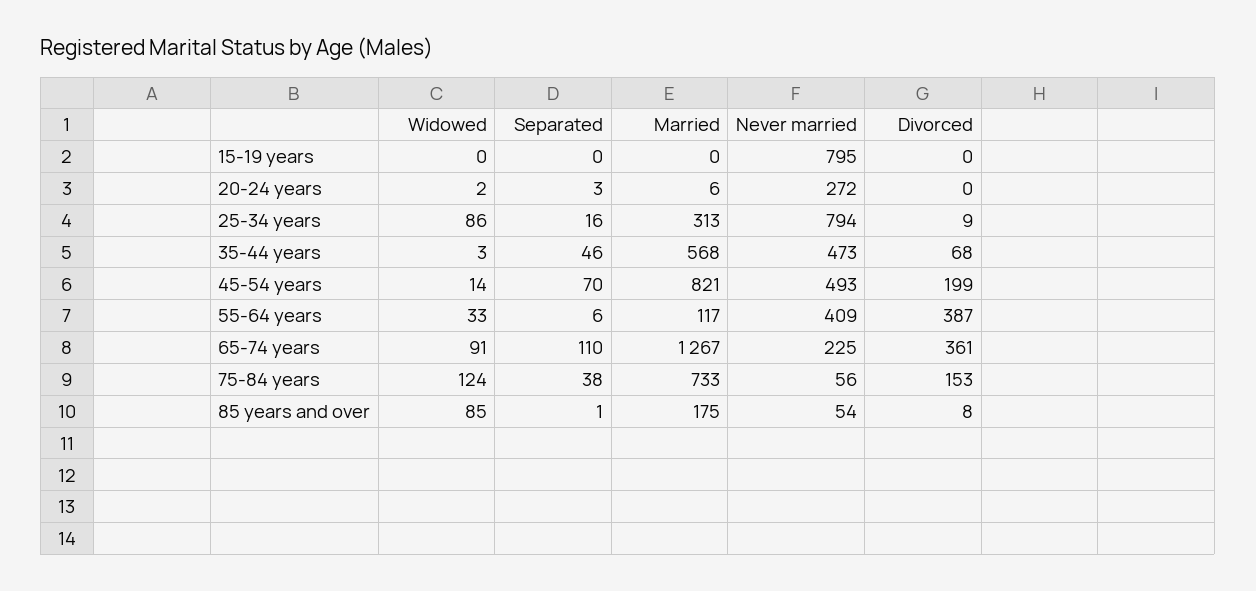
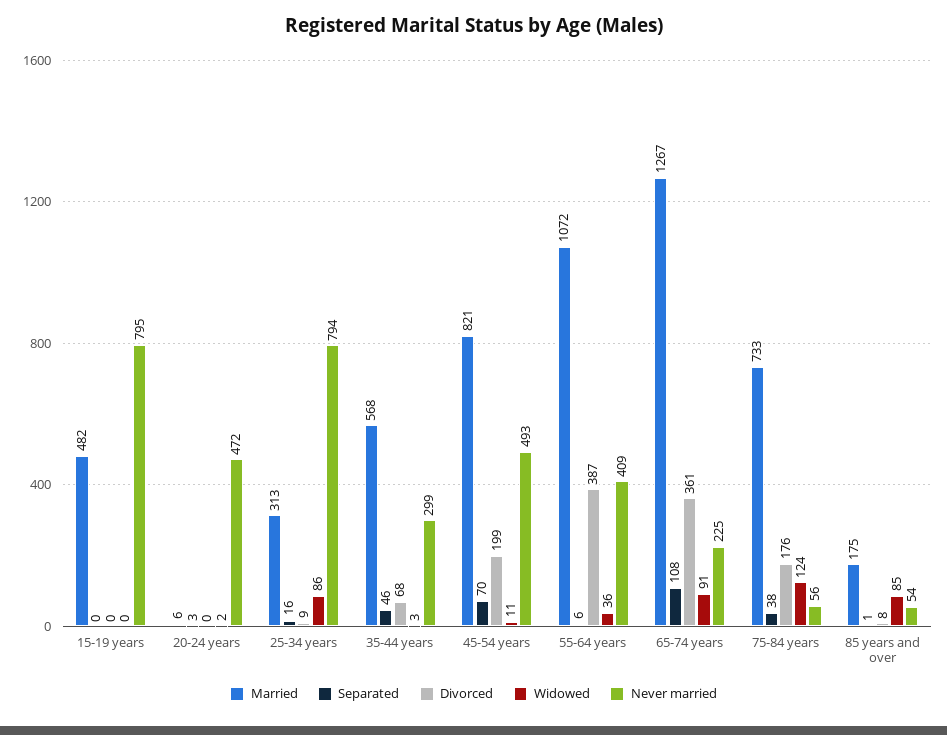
  {
    "Widowed": {
      "15-19 years": 0,
      "20-24 years": 2,
      "25-34 years": 86,
      "35-44 years": 3,
-     "45-54 years": 14,
+     "45-54 years": 11,
-     "55-64 years": 33,
+     "55-64 years": 36,
      "65-74 years": 91,
      "75-84 years": 124,
      "85 years and over": 85
    },
    "Separated": {
      "15-19 years": 0,
      "20-24 years": 3,
      "25-34 years": 16,
      "35-44 years": 46,
      "45-54 years": 70,
      "55-64 years": 6,
-     "65-74 years": 110,
+     "65-74 years": 108,
      "75-84 years": 38,
      "85 years and over": 1
    },
    "Married": {
-     "15-19 years": 0,
+     "15-19 years": 482,
      "20-24 years": 6,
      "25-34 years": 313,
      "35-44 years": 568,
      "45-54 years": 821,
-     "55-64 years": 117,
+     "55-64 years": 1072,
      "65-74 years": 1267,
      "75-84 years": 733,
      "85 years and over": 175
    },
    "Never married": {
      "15-19 years": 795,
-     "20-24 years": 272,
+     "20-24 years": 472,
      "25-34 years": 794,
-     "35-44 years": 473,
+     "35-44 years": 299,
      "45-54 years": 493,
      "55-64 years": 409,
      "65-74 years": 225,
      "75-84 years": 56,
      "85 years and over": 54
    },
    "Divorced": {
      "15-19 years": 0,
      "20-24 years": 0,
      "25-34 years": 9,
      "35-44 years": 68,
      "45-54 years": 199,
      "55-64 years": 387,
      "65-74 years": 361,
-     "75-84 years": 153,
+     "75-84 years": 176,
      "85 years and over": 8
    }
  }

